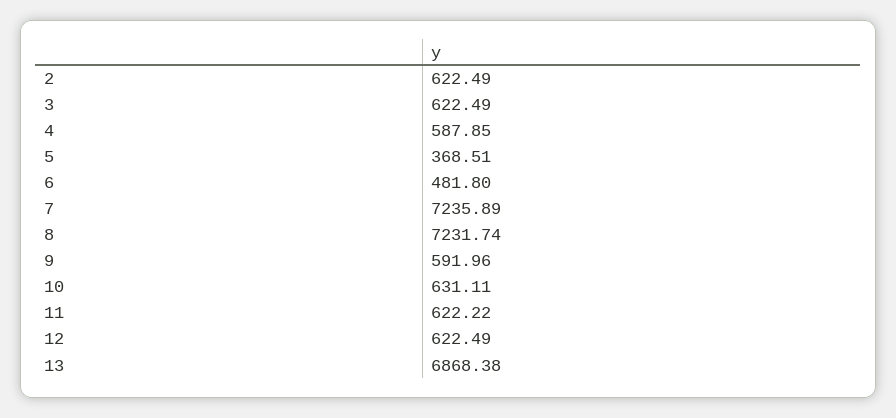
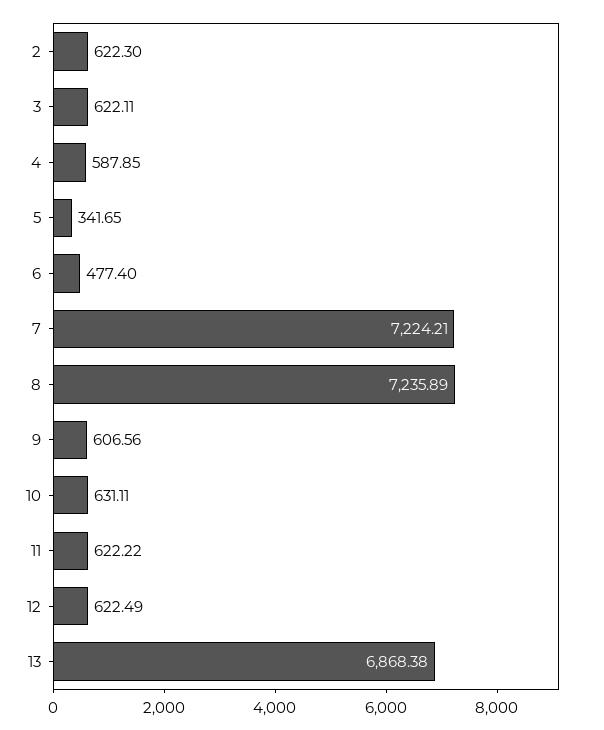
  {
-   "2": 622.49,
+   "2": 622.3,
-   "3": 622.49,
+   "3": 622.11,
    "4": 587.85,
-   "5": 368.51,
+   "5": 341.65,
-   "6": 481.8,
+   "6": 477.4,
-   "7": 7235.89,
+   "7": 7224.21,
-   "8": 7231.74,
+   "8": 7235.89,
-   "9": 591.96,
+   "9": 606.56,
    "10": 631.11,
    "11": 622.22,
    "12": 622.49,
    "13": 6868.38
  }

